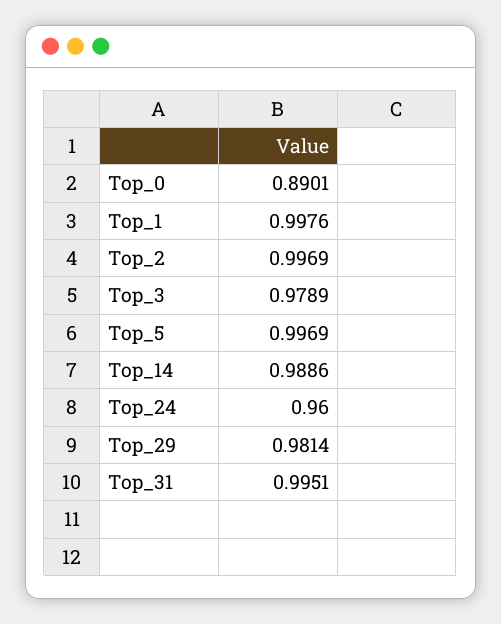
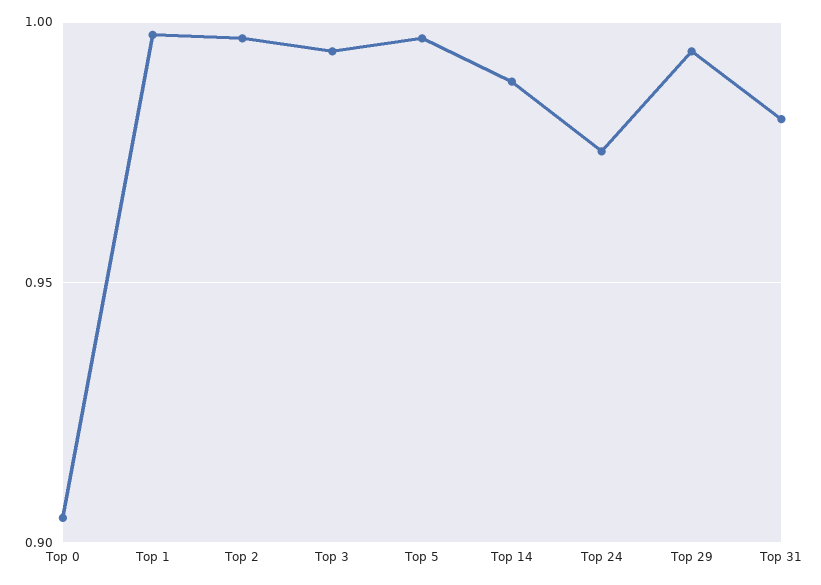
  {
-   "Top_0": 0.8901,
+   "Top_0": 0.905,
    "Top_1": 0.9976,
    "Top_2": 0.9969,
-   "Top_3": 0.9789,
+   "Top_3": 0.995,
    "Top_5": 0.9969,
    "Top_14": 0.9886,
-   "Top_24": 0.96,
+   "Top_24": 0.975,
-   "Top_29": 0.9814,
+   "Top_29": 0.995,
-   "Top_31": 0.9951
+   "Top_31": 0.98
  }

